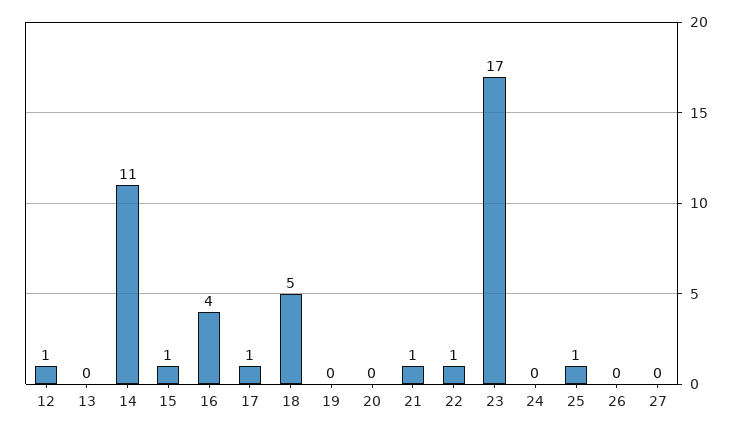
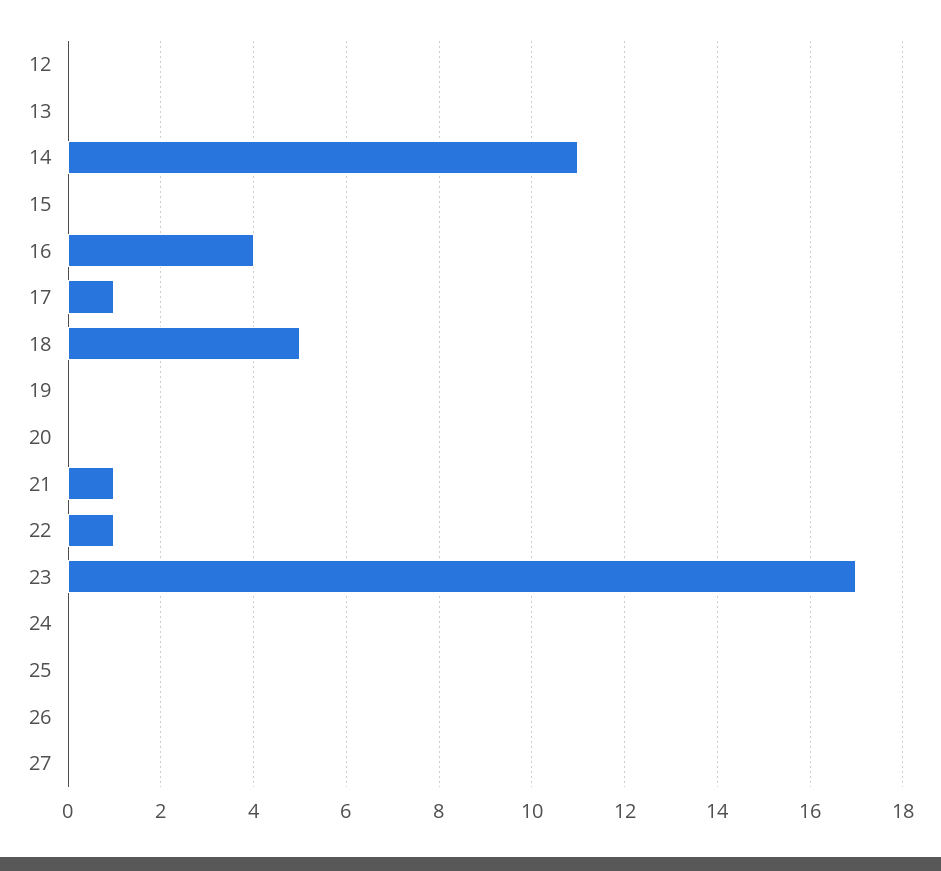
  {
-   "12": 1,
+   "12": 0,
    "13": 0,
    "14": 11,
-   "15": 1,
+   "15": 0,
    "16": 4,
    "17": 1,
    "18": 5,
    "19": 0,
    "20": 0,
    "21": 1,
    "22": 1,
    "23": 17,
    "24": 0,
-   "25": 1,
+   "25": 0,
    "26": 0,
    "27": 0
  }

